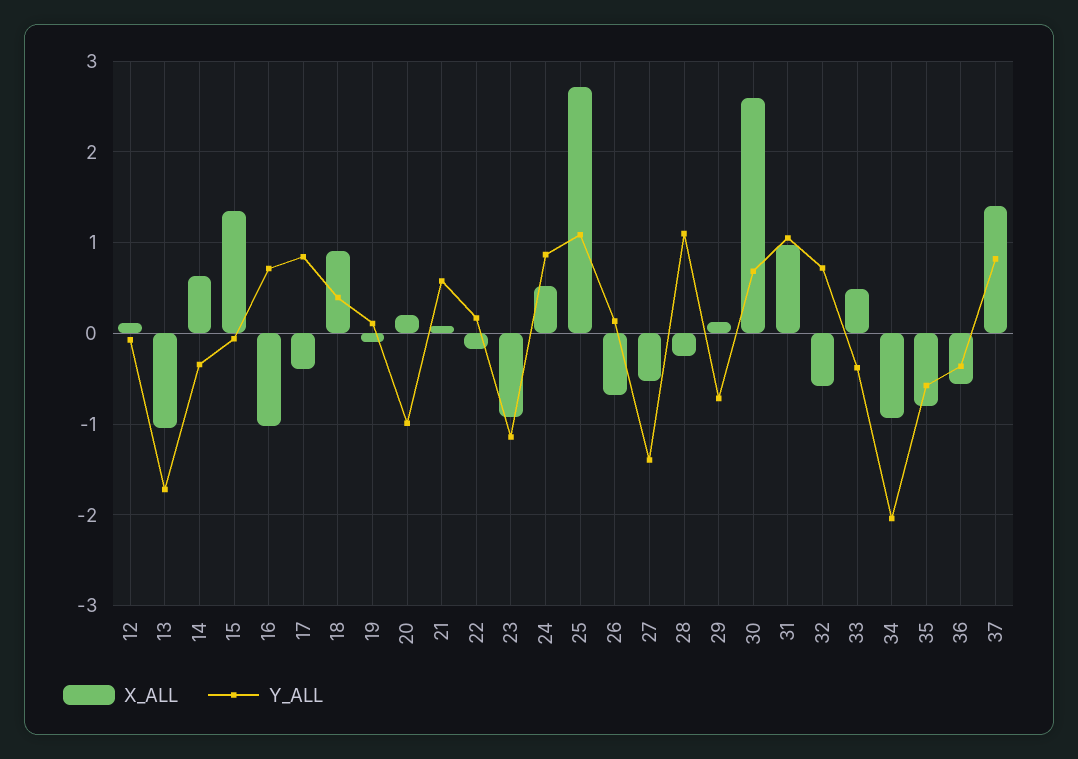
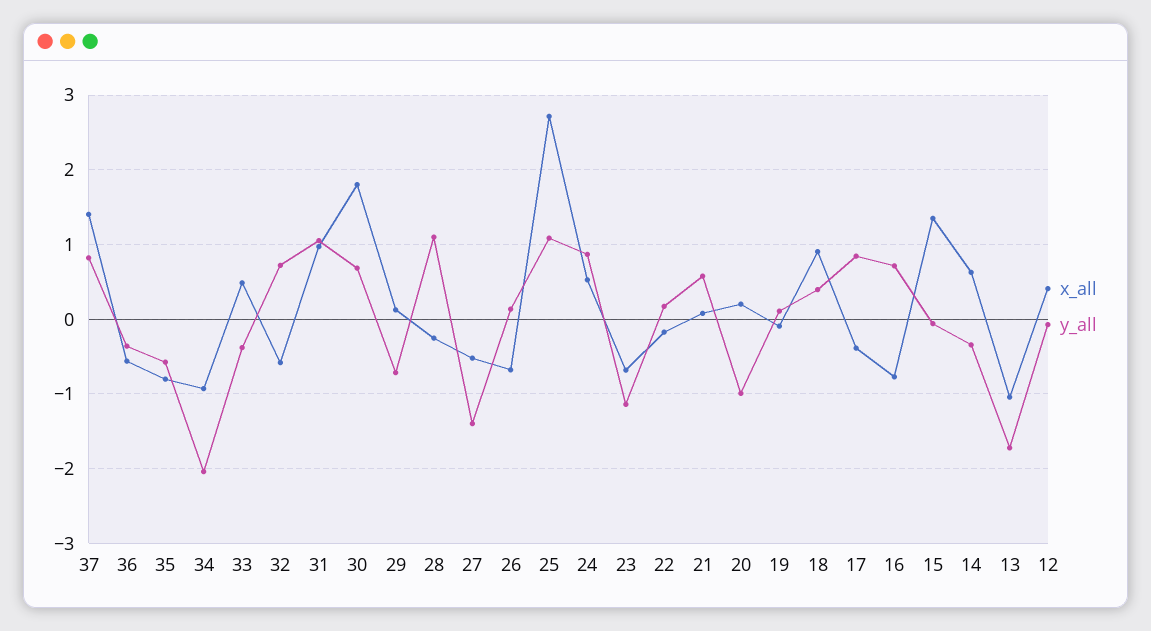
  {
    "X_ALL": {
-     "12": 0.1,
+     "12": 0.4,
      "13": -1,
      "14": 0.6,
      "15": 1.4,
-     "16": -1,
+     "16": -0.8,
      "17": -0.4,
      "18": 0.9,
      "19": -0.1,
      "20": 0.2,
      "21": 0.1,
      "22": -0.2,
-     "23": -0.9,
+     "23": -0.7,
      "24": 0.5,
      "25": 2.7,
      "26": -0.7,
      "27": -0.5,
      "28": -0.3,
      "29": 0.1,
-     "30": 2.6,
+     "30": 1.8,
      "31": 1,
      "32": -0.6,
      "33": 0.5,
      "34": -0.9,
      "35": -0.8,
      "36": -0.6,
      "37": 1.4
    },
    "Y_ALL": {
      "12": -0.1,
      "13": -1.7,
      "14": -0.3,
      "15": -0.1,
      "16": 0.7,
      "17": 0.8,
      "18": 0.4,
      "19": 0.1,
      "20": -1,
      "21": 0.6,
      "22": 0.2,
      "23": -1.1,
      "24": 0.9,
      "25": 1.1,
      "26": 0.1,
      "27": -1.4,
      "28": 1.1,
      "29": -0.7,
      "30": 0.7,
      "31": 1.1,
      "32": 0.7,
      "33": -0.4,
      "34": -2,
      "35": -0.6,
      "36": -0.4,
      "37": 0.8
    }
  }

